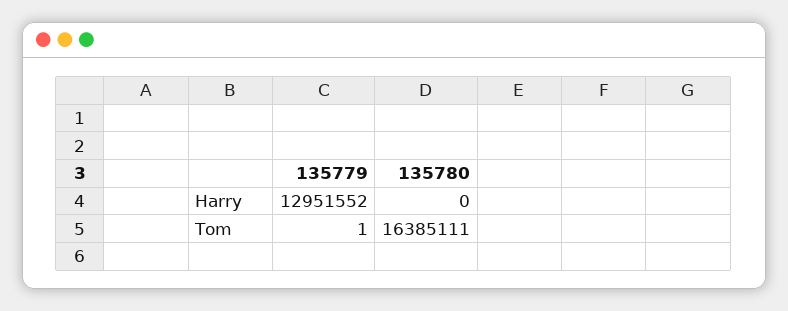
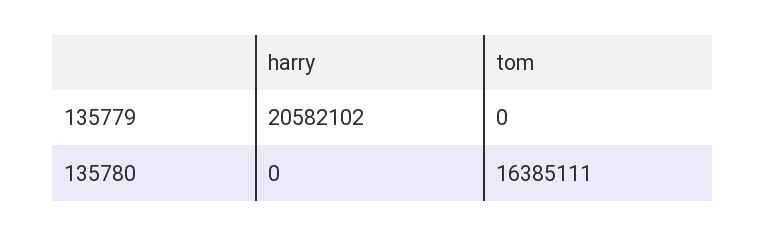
  {
    "135779": {
-     "Harry": 12951552,
+     "Harry": 20582102,
-     "Tom": 1
+     "Tom": 0
    },
    "135780": {
      "Harry": 0,
      "Tom": 16385111
    }
  }

